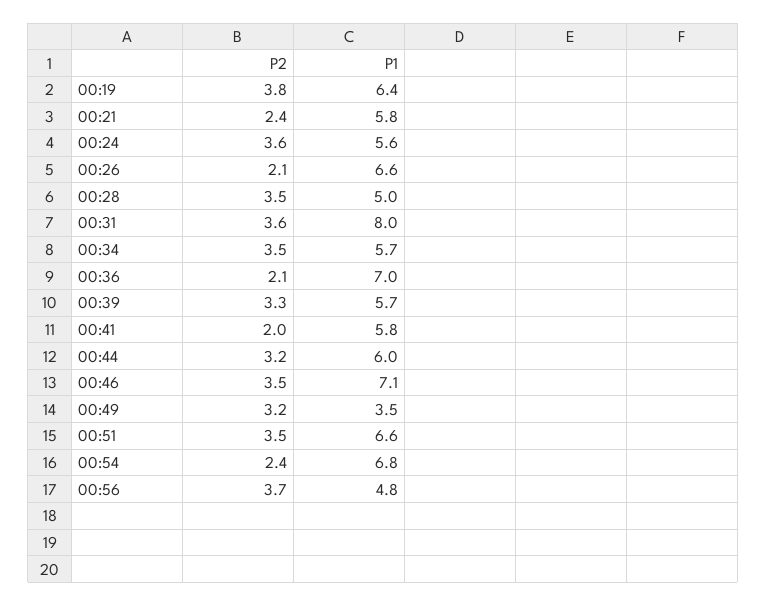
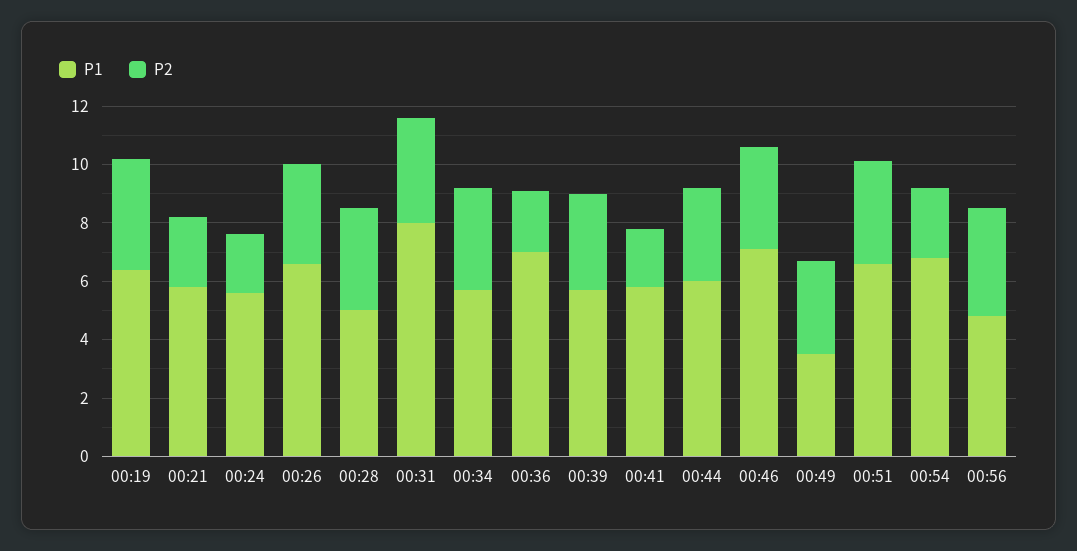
  {
    "P2": {
      "00:19": 3.8,
      "00:21": 2.4,
-     "00:24": 3.6,
+     "00:24": 2,
-     "00:26": 2.1,
+     "00:26": 3.5,
      "00:28": 3.5,
      "00:31": 3.6,
      "00:34": 3.5,
      "00:36": 2.1,
      "00:39": 3.3,
      "00:41": 2,
      "00:44": 3.2,
      "00:46": 3.5,
      "00:49": 3.2,
      "00:51": 3.5,
      "00:54": 2.4,
      "00:56": 3.7
    },
    "P1": {
      "00:19": 6.4,
      "00:21": 5.8,
      "00:24": 5.6,
      "00:26": 6.6,
      "00:28": 5,
      "00:31": 8,
      "00:34": 5.7,
      "00:36": 7,
      "00:39": 5.7,
      "00:41": 5.8,
      "00:44": 6,
      "00:46": 7.1,
      "00:49": 3.5,
      "00:51": 6.6,
      "00:54": 6.8,
      "00:56": 4.8
    }
  }

